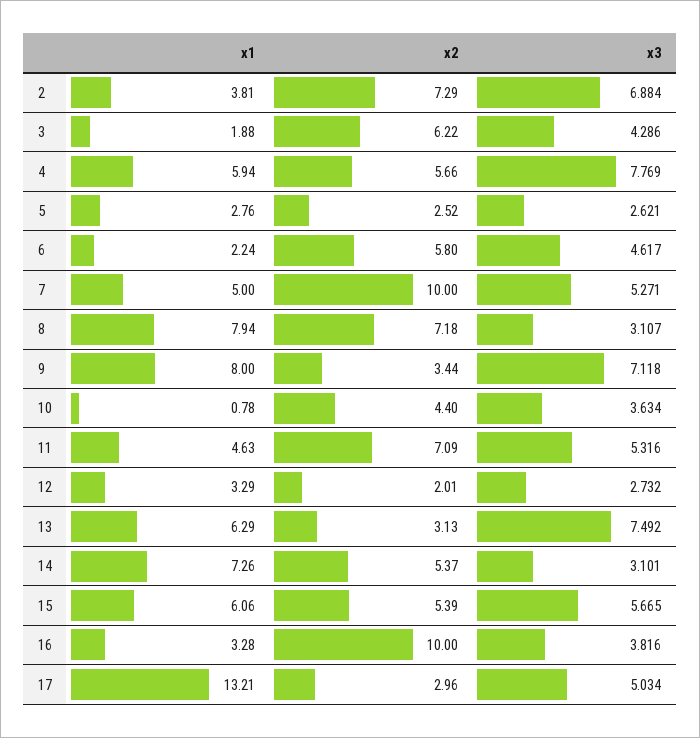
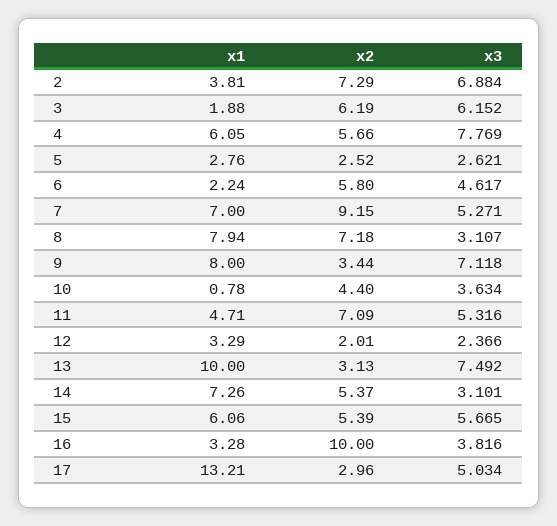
  {
    "x1": {
      "2": 3.81,
      "3": 1.88,
-     "4": 5.94,
+     "4": 6.05,
      "5": 2.76,
      "6": 2.24,
-     "7": 5,
+     "7": 7,
      "8": 7.94,
      "9": 8,
      "10": 0.78,
-     "11": 4.63,
+     "11": 4.71,
      "12": 3.29,
-     "13": 6.29,
+     "13": 10,
      "14": 7.26,
      "15": 6.06,
      "16": 3.28,
      "17": 13.21
    },
    "x2": {
      "2": 7.29,
-     "3": 6.22,
+     "3": 6.19,
      "4": 5.66,
      "5": 2.52,
      "6": 5.8,
-     "7": 10,
+     "7": 9.15,
      "8": 7.18,
      "9": 3.44,
      "10": 4.4,
      "11": 7.09,
      "12": 2.01,
      "13": 3.13,
      "14": 5.37,
      "15": 5.39,
      "16": 10,
      "17": 2.96
    },
    "x3": {
      "2": 6.884,
-     "3": 4.286,
+     "3": 6.152,
      "4": 7.769,
      "5": 2.621,
      "6": 4.617,
      "7": 5.271,
      "8": 3.107,
      "9": 7.118,
      "10": 3.634,
      "11": 5.316,
-     "12": 2.732,
+     "12": 2.366,
      "13": 7.492,
      "14": 3.101,
      "15": 5.665,
      "16": 3.816,
      "17": 5.034
    }
  }

